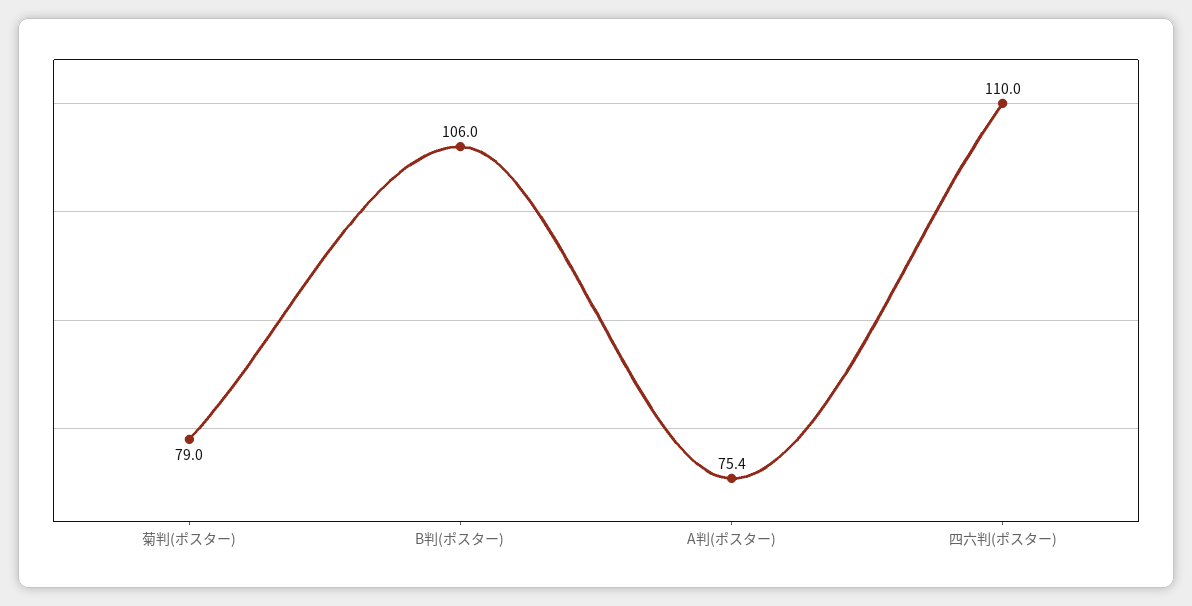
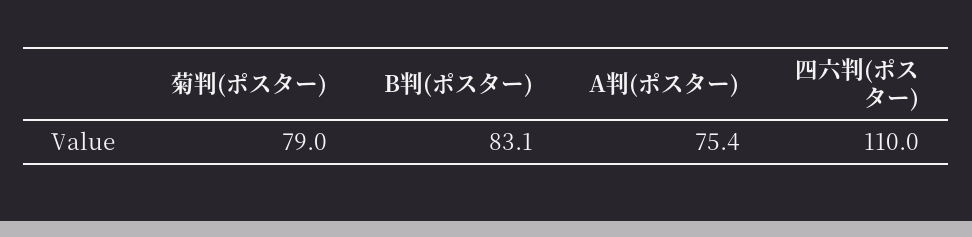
  {
    "菊判(ポスター)": 79,
-   "B判(ポスター)": 106,
+   "B判(ポスター)": 83.1,
    "A判(ポスター)": 75.4,
    "四六判(ポスター)": 110
  }

